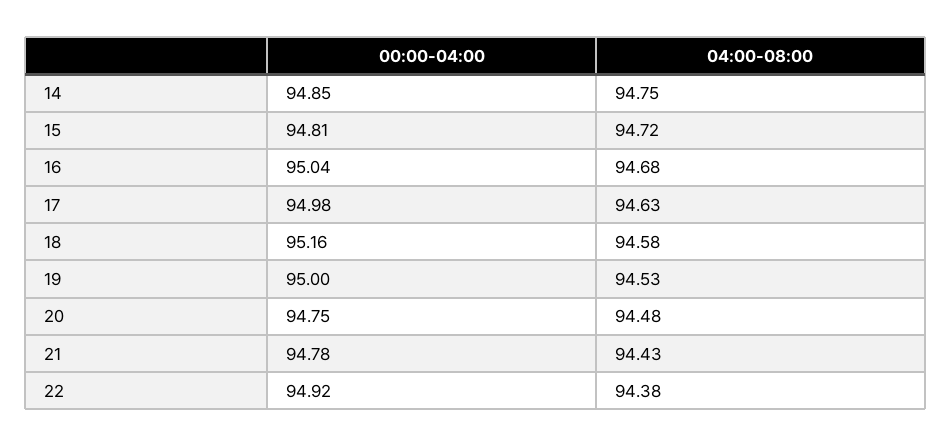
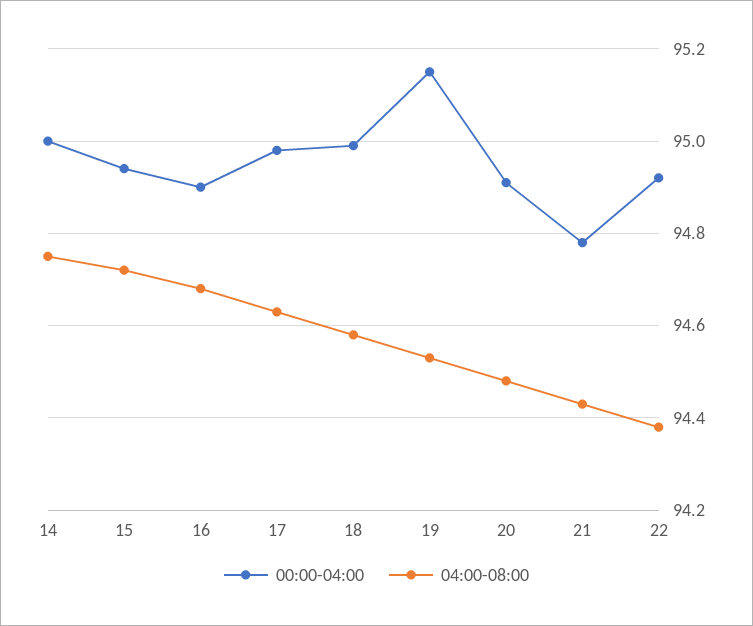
  {
    "00:00-04:00": {
-     "14": 94.85,
+     "14": 95,
-     "15": 94.81,
+     "15": 94.95,
-     "16": 95.04,
+     "16": 94.9,
      "17": 94.98,
-     "18": 95.16,
+     "18": 95,
-     "19": 95,
+     "19": 95.15,
-     "20": 94.75,
+     "20": 94.9,
      "21": 94.78,
      "22": 94.92
    },
    "04:00-08:00": {
      "14": 94.75,
      "15": 94.72,
      "16": 94.68,
      "17": 94.63,
      "18": 94.58,
      "19": 94.53,
      "20": 94.48,
      "21": 94.43,
      "22": 94.38
    }
  }

